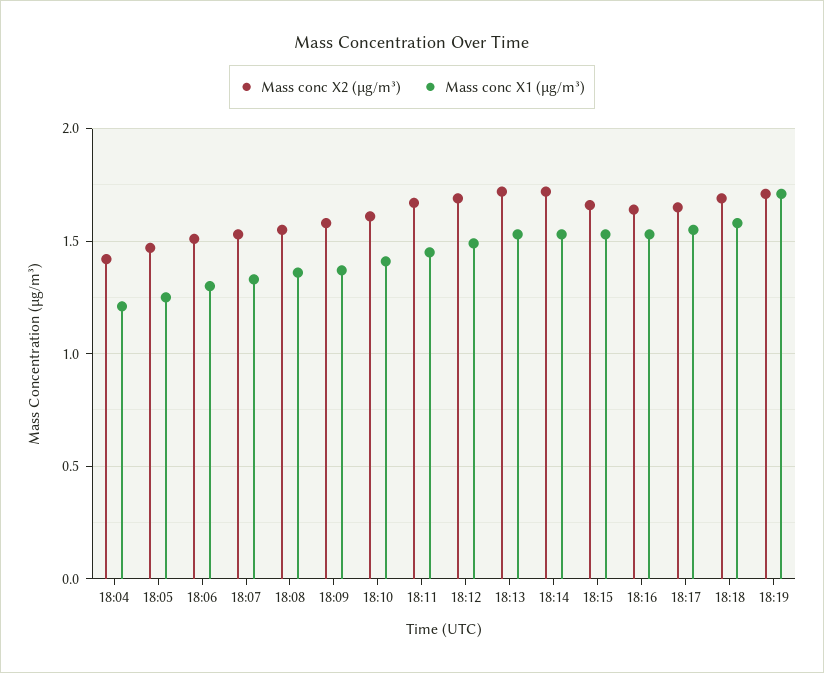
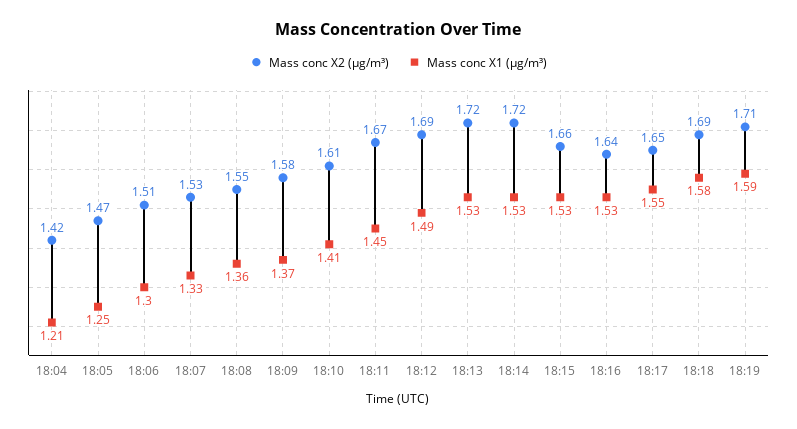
  {
    "Mass conc X2 (μg/m³)": {
      "18:04": 1.42,
      "18:05": 1.47,
      "18:06": 1.51,
      "18:07": 1.53,
      "18:08": 1.55,
      "18:09": 1.58,
      "18:10": 1.61,
      "18:11": 1.67,
      "18:12": 1.69,
      "18:13": 1.72,
      "18:14": 1.72,
      "18:15": 1.66,
      "18:16": 1.64,
      "18:17": 1.65,
      "18:18": 1.69,
      "18:19": 1.71
    },
    "Mass conc X1 (μg/m³)": {
      "18:04": 1.21,
      "18:05": 1.25,
      "18:06": 1.3,
      "18:07": 1.33,
      "18:08": 1.36,
      "18:09": 1.37,
      "18:10": 1.41,
      "18:11": 1.45,
      "18:12": 1.49,
      "18:13": 1.53,
      "18:14": 1.53,
      "18:15": 1.53,
      "18:16": 1.53,
      "18:17": 1.55,
      "18:18": 1.58,
-     "18:19": 1.7
+     "18:19": 1.59
    }
  }

